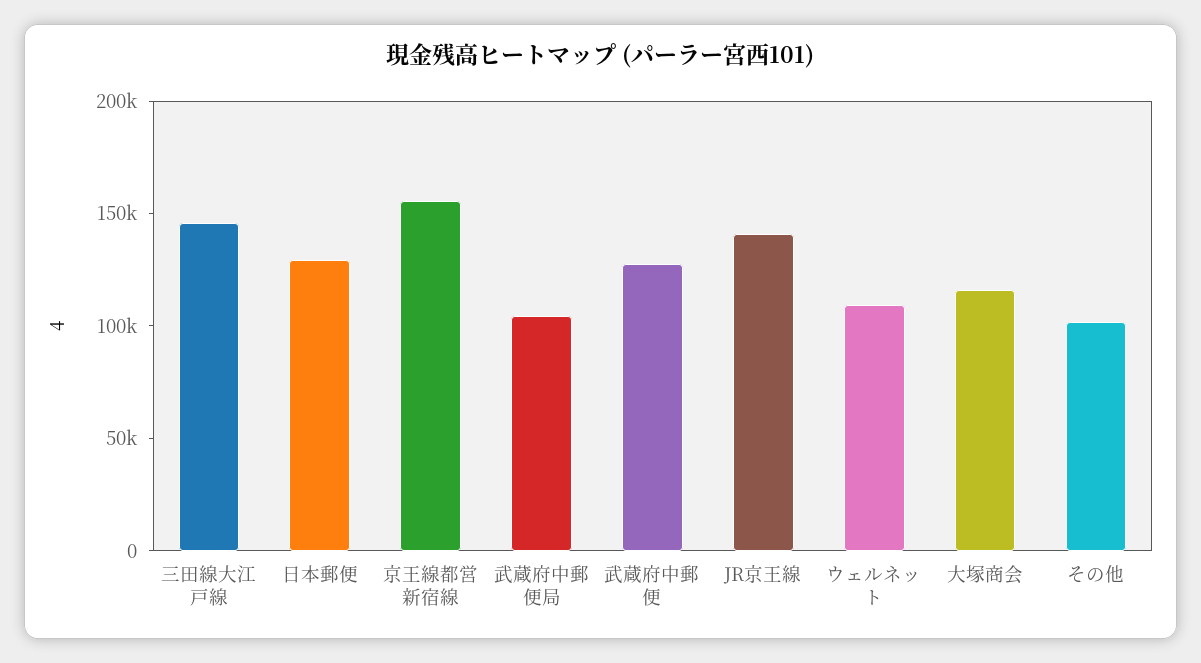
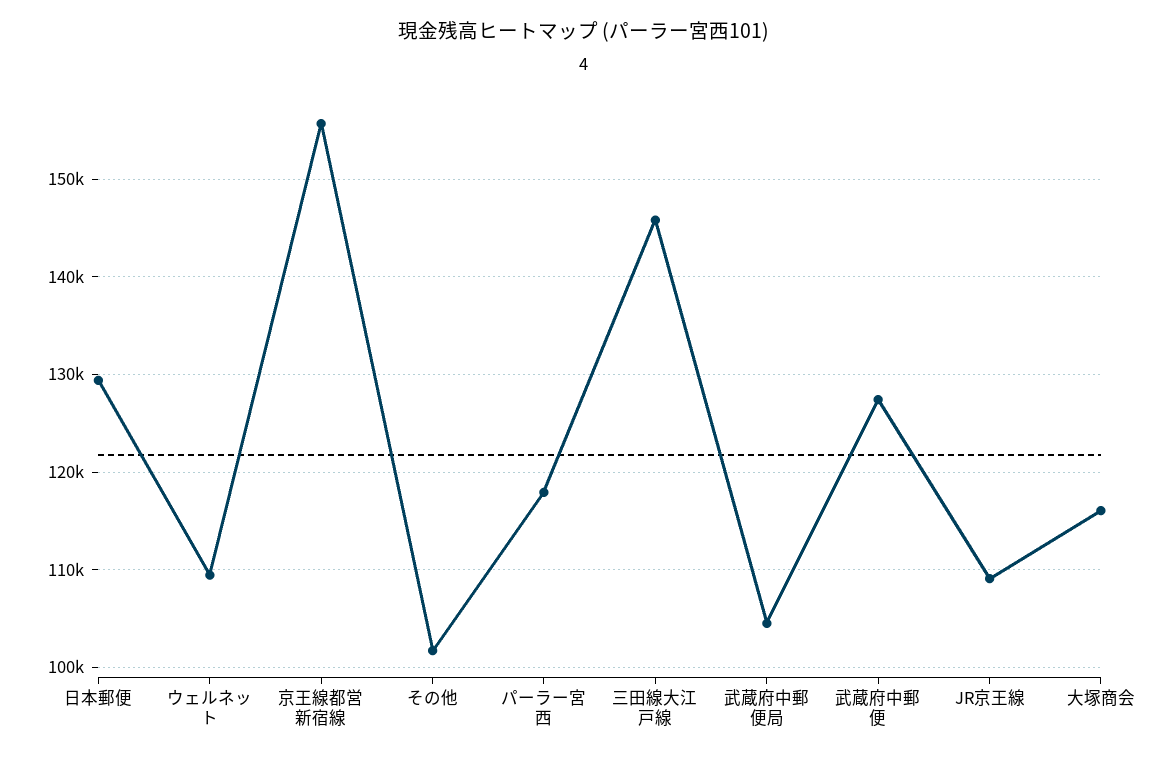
  {
    "三田線大江戸線": 146000,
    "日本郵便": 129000,
    "京王線都営新宿線": 156000,
    "武蔵府中郵便局": 104000,
    "武蔵府中郵便": 127000,
-   "JR京王線": 140000,
+   "JR京王線": 109000,
    "ウェルネット": 109000,
    "大塚商会": 116000,
-   "その他": 102000
+   "その他": 102000,
+   "パーラー宮西": 118000
  }

